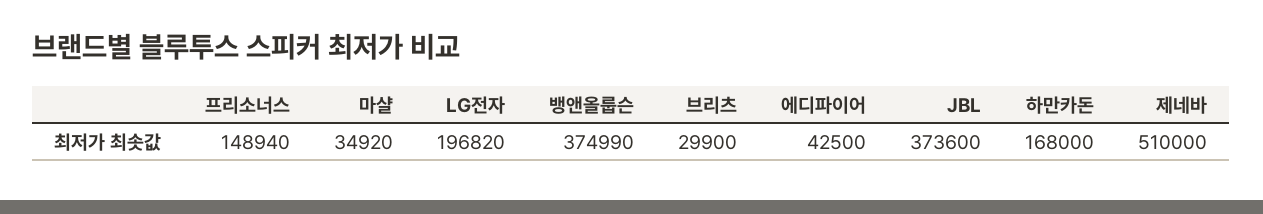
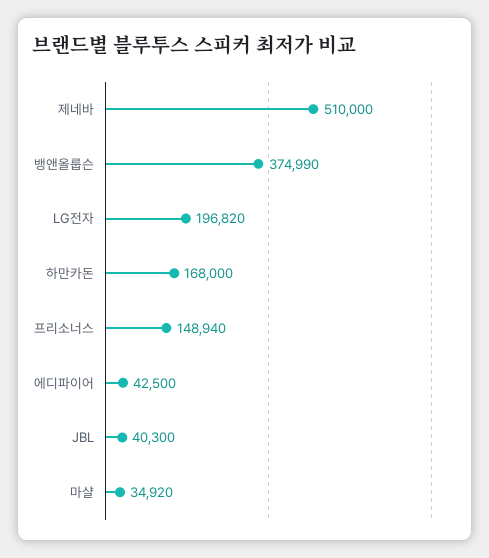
  {
    "프리소너스": 148940,
    "마샬": 34920,
    "LG전자": 196820,
    "뱅앤올룹슨": 374990,
-   "브리츠": 29900,
    "에디파이어": 42500,
-   "JBL": 373600,
+   "JBL": 40300,
    "하만카돈": 168000,
    "제네바": 510000
  }

